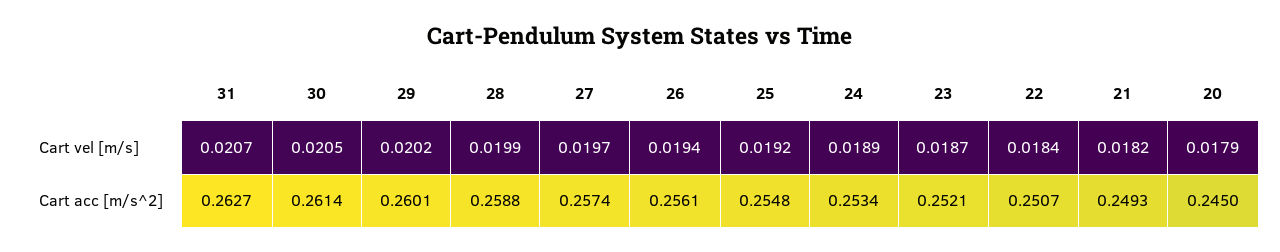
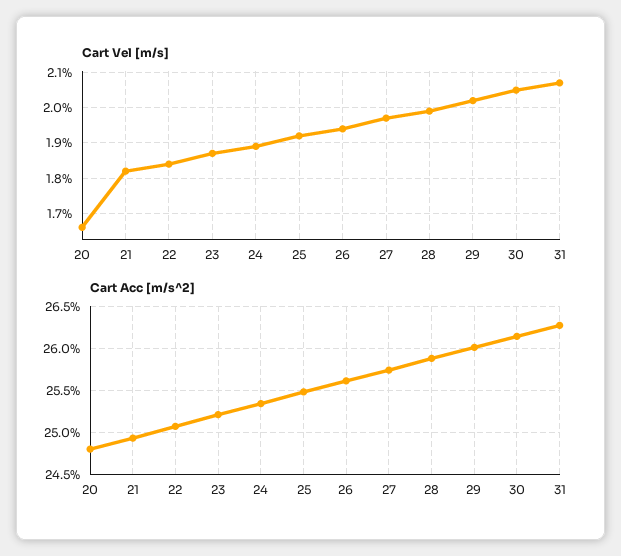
  {
    "Cart vel [m/s]": {
      "31": 0.0207,
      "30": 0.0205,
      "29": 0.0202,
      "28": 0.0199,
      "27": 0.0197,
      "26": 0.0194,
      "25": 0.0192,
      "24": 0.0189,
      "23": 0.0187,
      "22": 0.0184,
      "21": 0.0182,
-     "20": 0.0179
+     "20": 0.0165
    },
    "Cart acc [m/s^2]": {
      "31": 0.2627,
      "30": 0.2614,
      "29": 0.2601,
      "28": 0.2588,
      "27": 0.2574,
      "26": 0.2561,
      "25": 0.2548,
      "24": 0.2534,
      "23": 0.2521,
      "22": 0.2507,
      "21": 0.2493,
-     "20": 0.245
+     "20": 0.248
    }
  }

